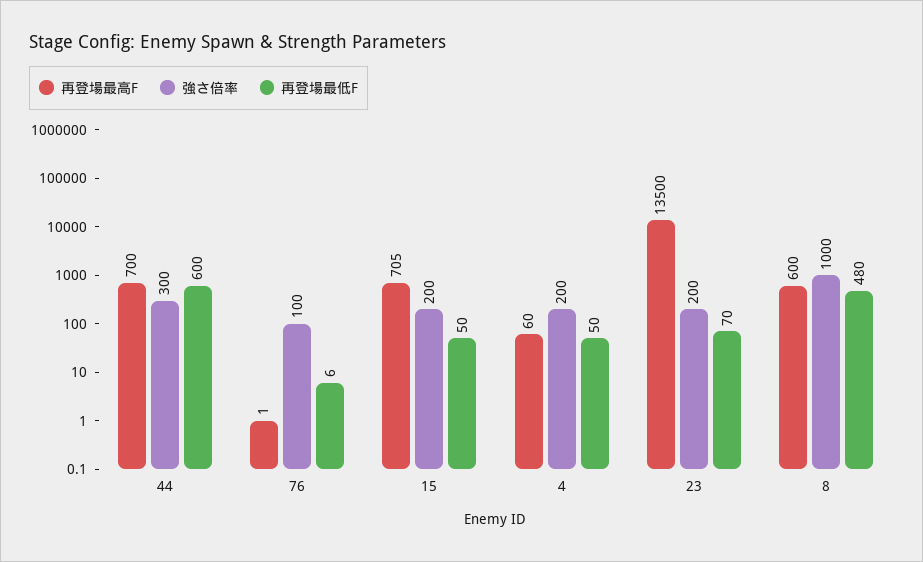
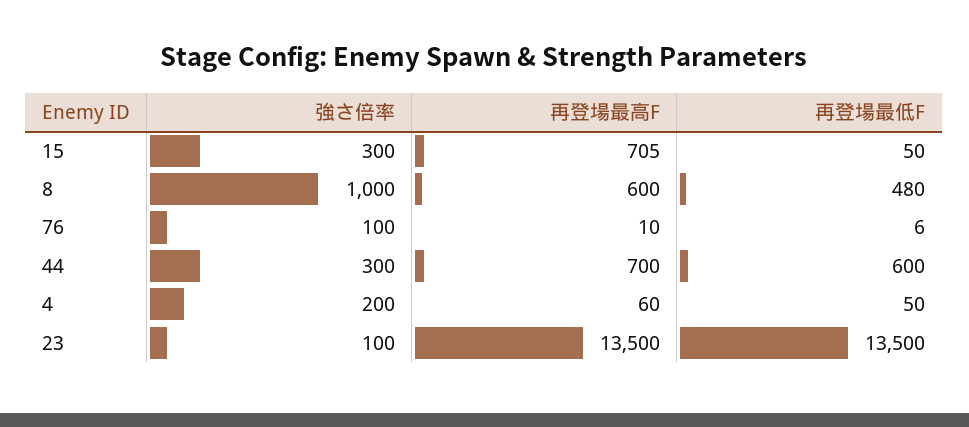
  {
    "再登場最高F": {
      "44": 700,
-     "76": 1,
+     "76": 10,
      "15": 705,
      "4": 60,
      "23": 13500,
      "8": 600
    },
    "強さ倍率": {
      "44": 300,
      "76": 100,
-     "15": 200,
+     "15": 300,
      "4": 200,
-     "23": 200,
+     "23": 100,
      "8": 1000
    },
    "再登場最低F": {
      "44": 600,
      "76": 6,
      "15": 50,
      "4": 50,
-     "23": 70,
+     "23": 13500,
      "8": 480
    }
  }

